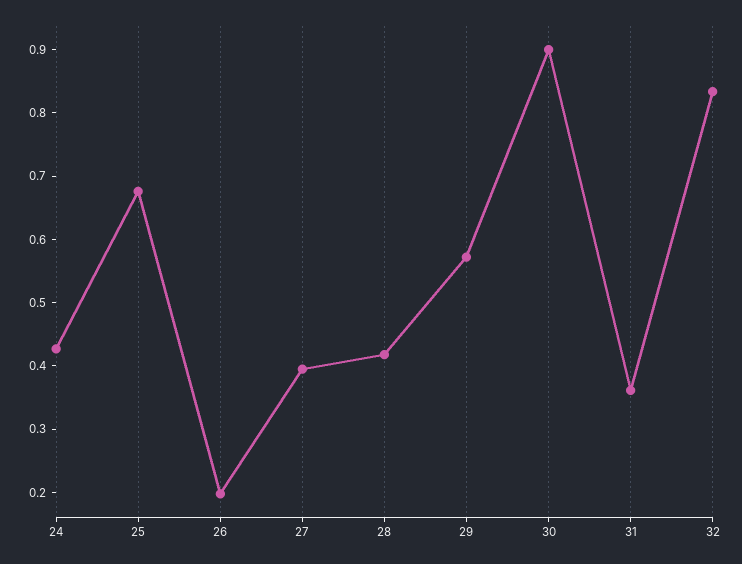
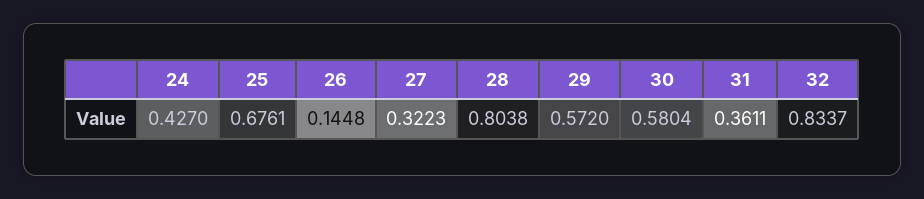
  {
    "24": 0.427,
    "25": 0.6761,
-   "26": 0.2,
+   "26": 0.1448,
-   "27": 0.4,
+   "27": 0.3223,
-   "28": 0.42,
+   "28": 0.8038,
    "29": 0.572,
-   "30": 0.9,
+   "30": 0.5804,
    "31": 0.3611,
    "32": 0.8337
  }

